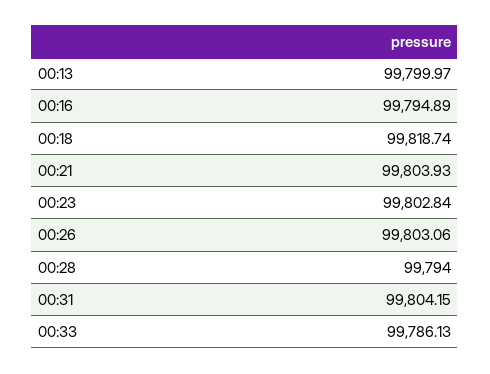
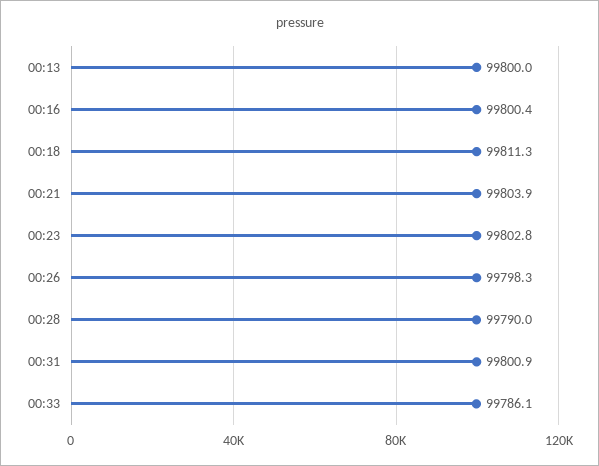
  {
    "00:13": 99799.97,
-   "00:16": 99794.89,
+   "00:16": 99800.4,
-   "00:18": 99818.74,
+   "00:18": 99811.3,
    "00:21": 99803.93,
    "00:23": 99802.84,
-   "00:26": 99803.06,
+   "00:26": 99798.3,
-   "00:28": 99794,
+   "00:28": 99790,
-   "00:31": 99804.15,
+   "00:31": 99800.9,
    "00:33": 99786.13
  }

